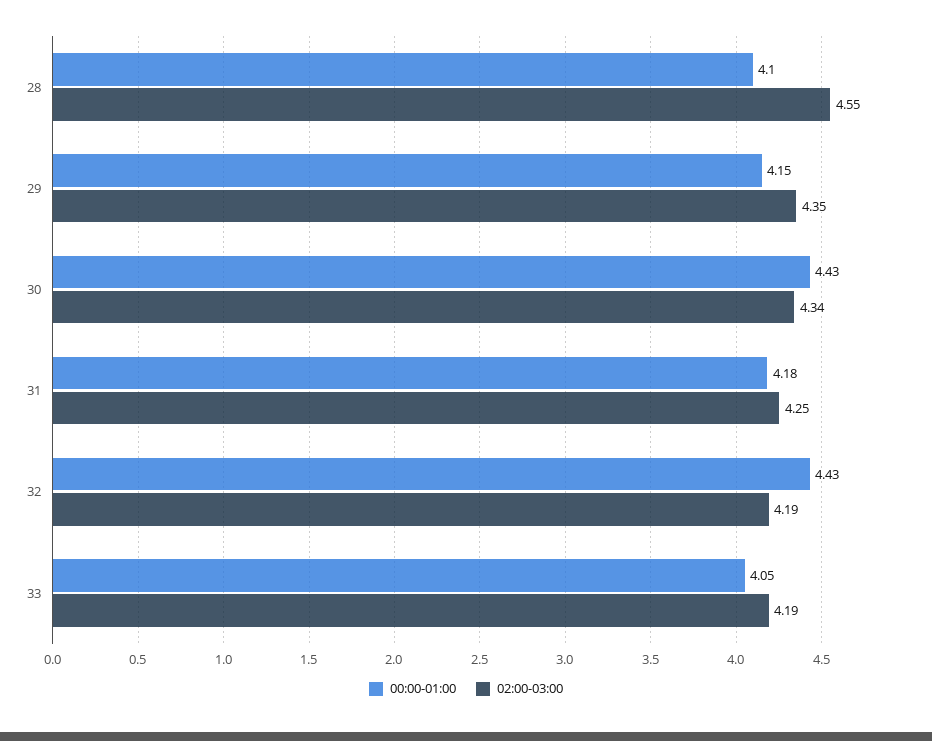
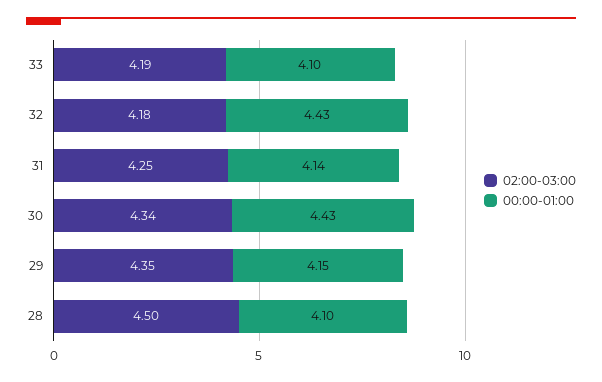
  {
    "00:00-01:00": {
      "28": 4.1,
      "29": 4.15,
      "30": 4.43,
-     "31": 4.18,
+     "31": 4.14,
      "32": 4.43,
-     "33": 4.05
+     "33": 4.1
    },
    "02:00-03:00": {
-     "28": 4.55,
+     "28": 4.5,
      "29": 4.35,
      "30": 4.34,
      "31": 4.25,
-     "32": 4.19,
+     "32": 4.18,
      "33": 4.19
    }
  }

